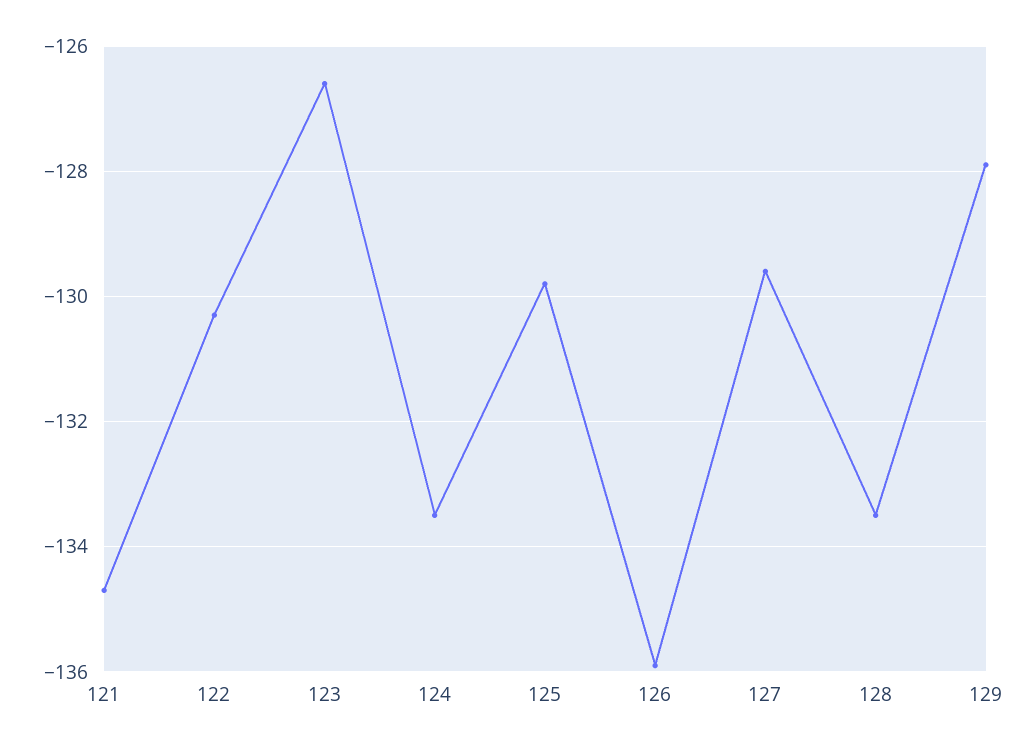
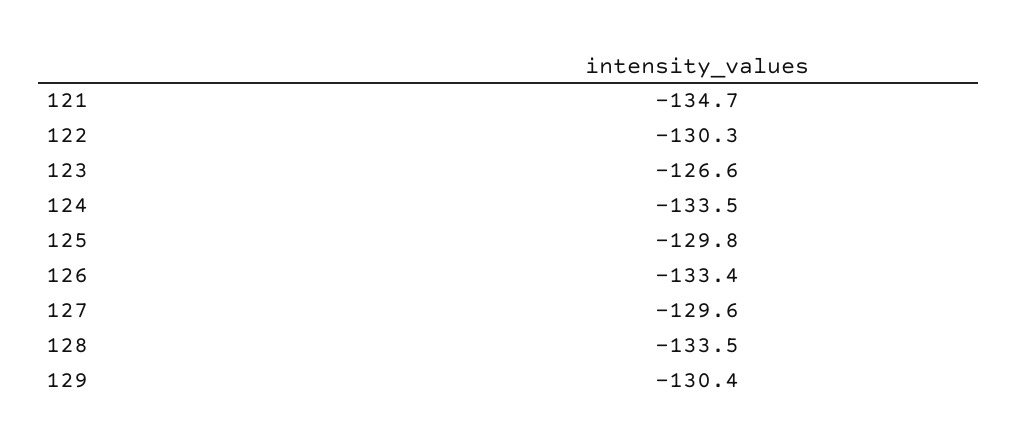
  {
    "121": -134.7,
    "122": -130.3,
    "123": -126.6,
    "124": -133.5,
    "125": -129.8,
-   "126": -136,
+   "126": -133.4,
    "127": -129.6,
    "128": -133.5,
-   "129": -128
+   "129": -130.4
  }

